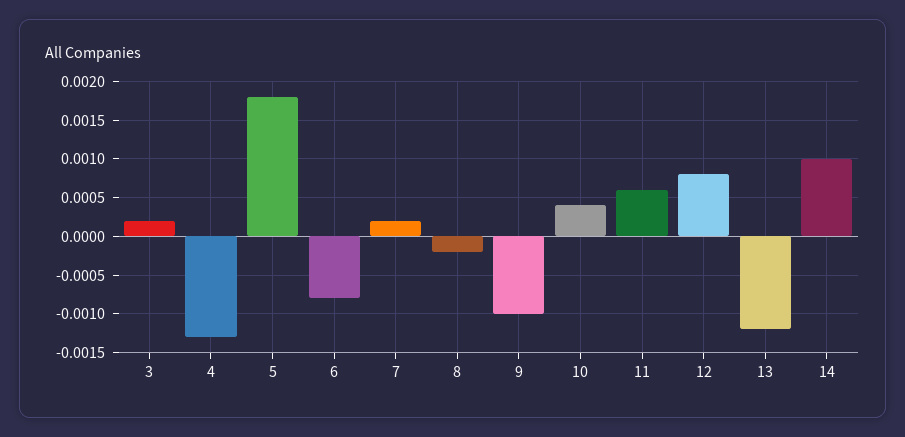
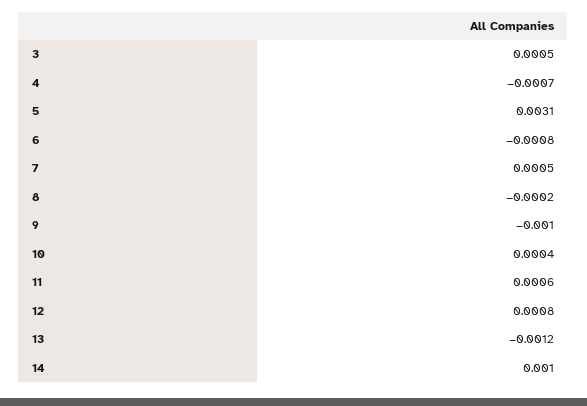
  {
-   "3": 0.0002,
+   "3": 0.0005,
-   "4": -0.0013,
+   "4": -0.0007,
-   "5": 0.0018,
+   "5": 0.0031,
    "6": -0.0008,
-   "7": 0.0002,
+   "7": 0.0005,
    "8": -0.0002,
    "9": -0.001,
    "10": 0.0004,
    "11": 0.0006,
    "12": 0.0008,
    "13": -0.0012,
    "14": 0.001
  }

